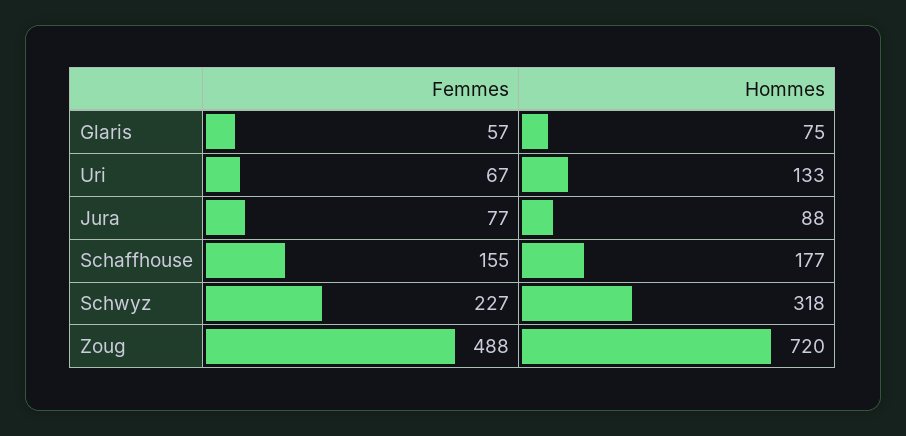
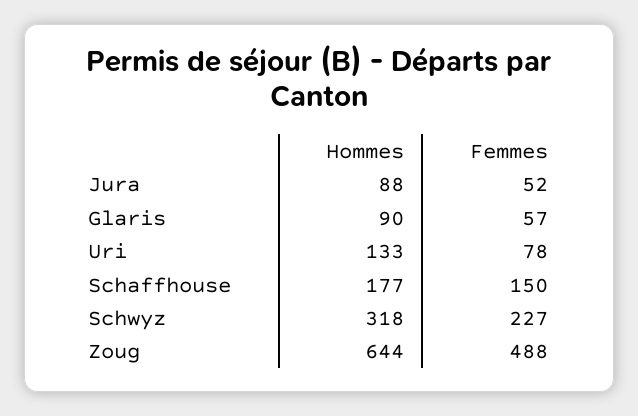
  {
    "Femmes": {
      "Glaris": 57,
-     "Uri": 67,
+     "Uri": 78,
-     "Jura": 77,
+     "Jura": 52,
-     "Schaffhouse": 155,
+     "Schaffhouse": 150,
      "Schwyz": 227,
      "Zoug": 488
    },
    "Hommes": {
-     "Glaris": 75,
+     "Glaris": 90,
      "Uri": 133,
      "Jura": 88,
      "Schaffhouse": 177,
      "Schwyz": 318,
-     "Zoug": 720
+     "Zoug": 644
    }
  }

